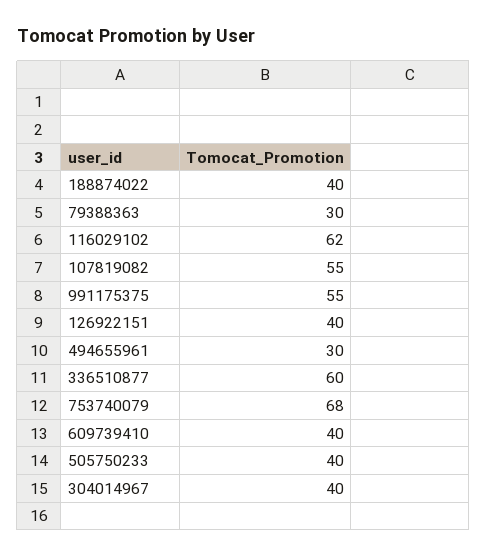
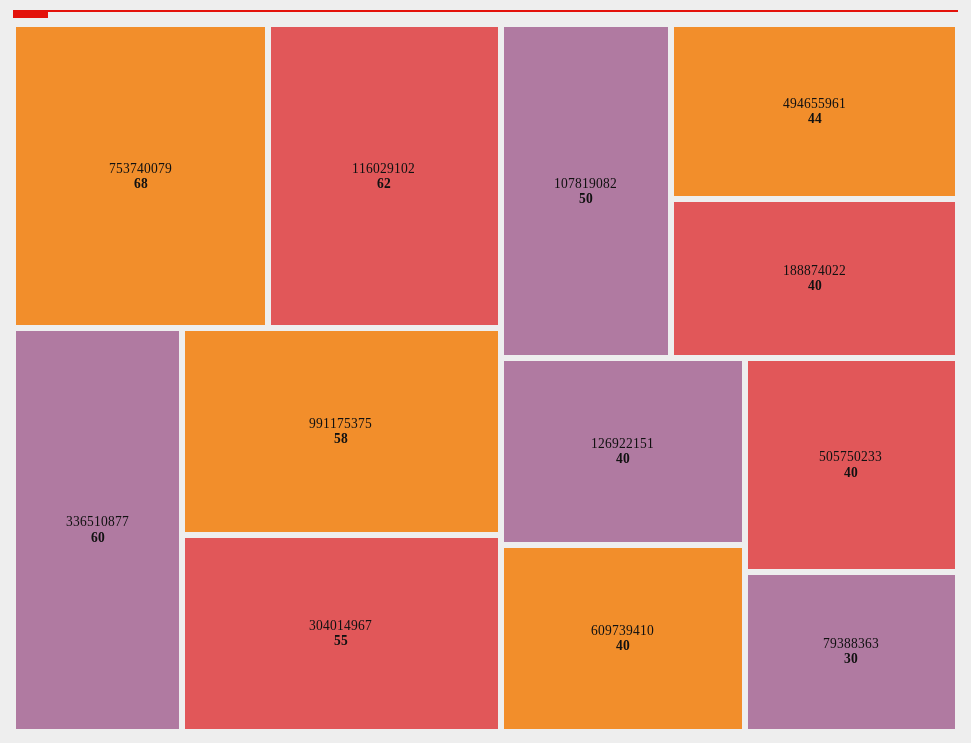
  {
    "188874022": 40,
    "79388363": 30,
    "116029102": 62,
-   "107819082": 55,
+   "107819082": 50,
-   "991175375": 55,
+   "991175375": 58,
    "126922151": 40,
-   "494655961": 30,
+   "494655961": 44,
    "336510877": 60,
    "753740079": 68,
    "609739410": 40,
    "505750233": 40,
-   "304014967": 40
+   "304014967": 55
  }

